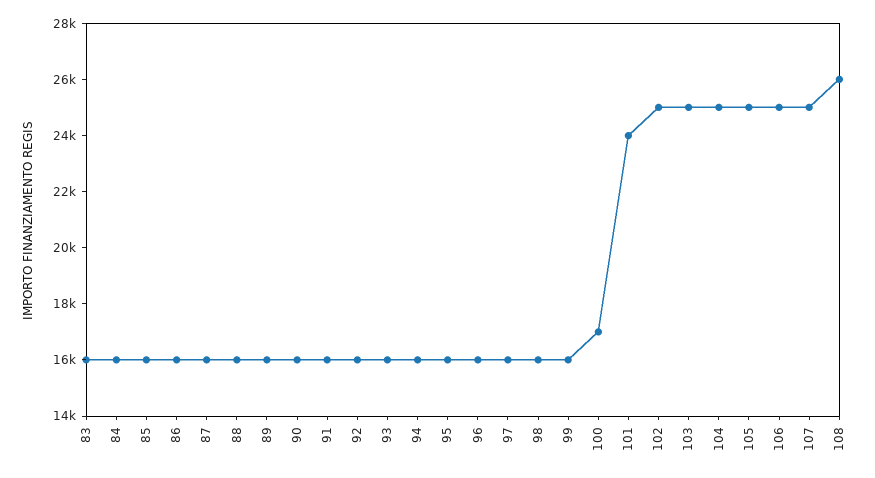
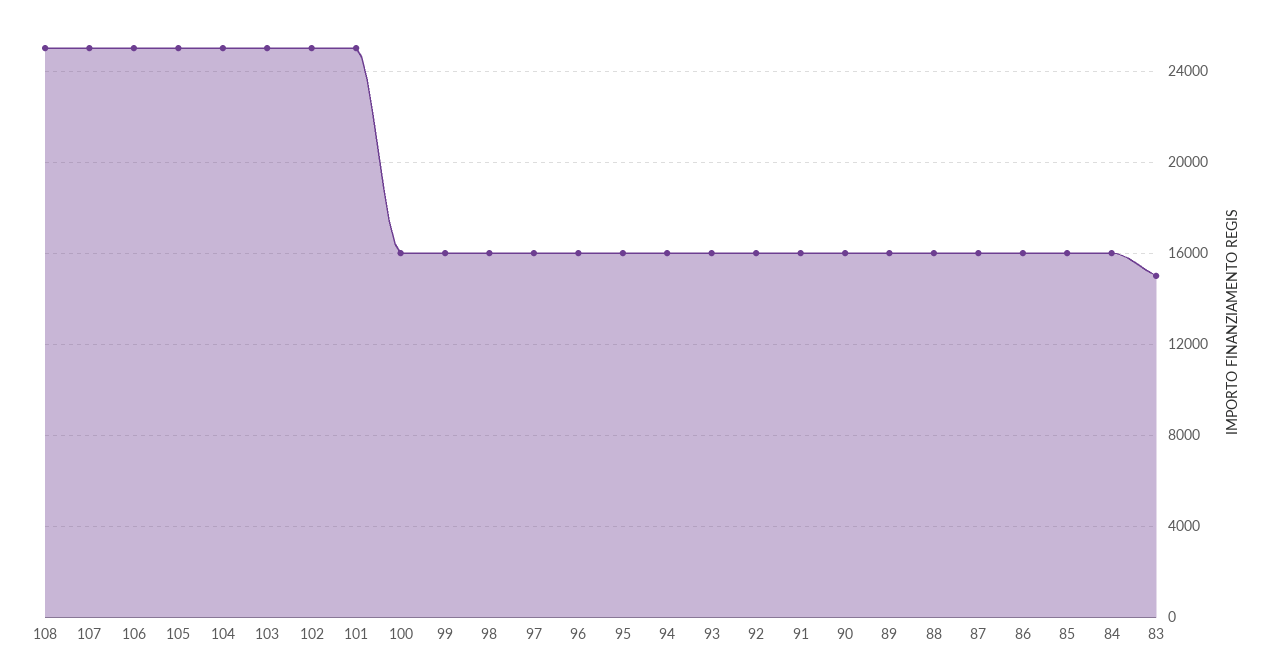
  {
-   "83": 16000,
+   "83": 15000,
    "84": 16000,
    "85": 16000,
    "86": 16000,
    "87": 16000,
    "88": 16000,
    "89": 16000,
    "90": 16000,
    "91": 16000,
    "92": 16000,
    "93": 16000,
    "94": 16000,
    "95": 16000,
    "96": 16000,
    "97": 16000,
    "98": 16000,
    "99": 16000,
-   "100": 17000,
+   "100": 16000,
-   "101": 24000,
+   "101": 25000,
    "102": 25000,
    "103": 25000,
    "104": 25000,
    "105": 25000,
    "106": 25000,
    "107": 25000,
-   "108": 26000
+   "108": 25000
  }

